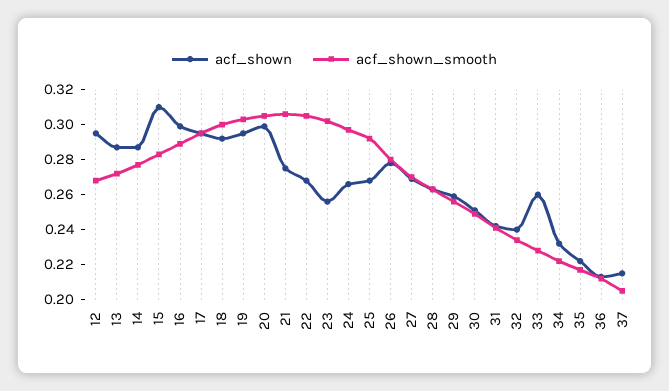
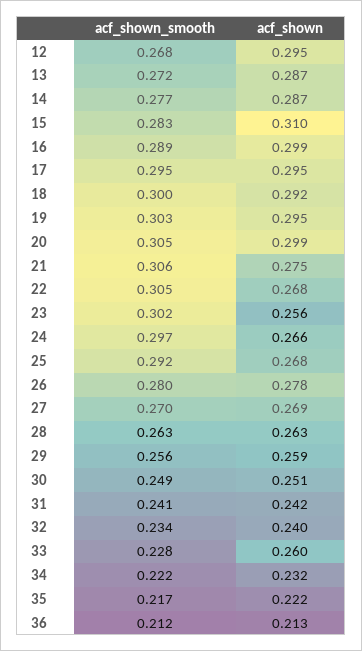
  {
    "acf_shown": {
      "12": 0.295,
      "13": 0.287,
      "14": 0.287,
      "15": 0.31,
      "16": 0.299,
      "17": 0.295,
      "18": 0.292,
      "19": 0.295,
      "20": 0.299,
      "21": 0.275,
      "22": 0.268,
      "23": 0.256,
      "24": 0.266,
      "25": 0.268,
      "26": 0.278,
      "27": 0.269,
      "28": 0.263,
      "29": 0.259,
      "30": 0.251,
      "31": 0.242,
      "32": 0.24,
      "33": 0.26,
      "34": 0.232,
      "35": 0.222,
-     "36": 0.213,
+     "36": 0.213
-     "37": 0.215
    },
    "acf_shown_smooth": {
      "12": 0.268,
      "13": 0.272,
      "14": 0.277,
      "15": 0.283,
      "16": 0.289,
      "17": 0.295,
      "18": 0.3,
      "19": 0.303,
      "20": 0.305,
      "21": 0.306,
      "22": 0.305,
      "23": 0.302,
      "24": 0.297,
      "25": 0.292,
      "26": 0.28,
      "27": 0.27,
      "28": 0.263,
      "29": 0.256,
      "30": 0.249,
      "31": 0.241,
      "32": 0.234,
      "33": 0.228,
      "34": 0.222,
      "35": 0.217,
-     "36": 0.212,
+     "36": 0.212
-     "37": 0.205
    }
  }

